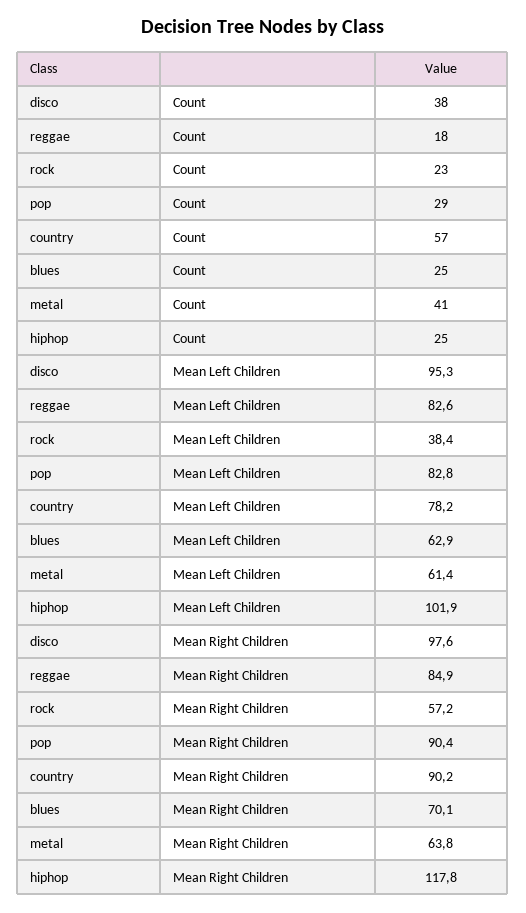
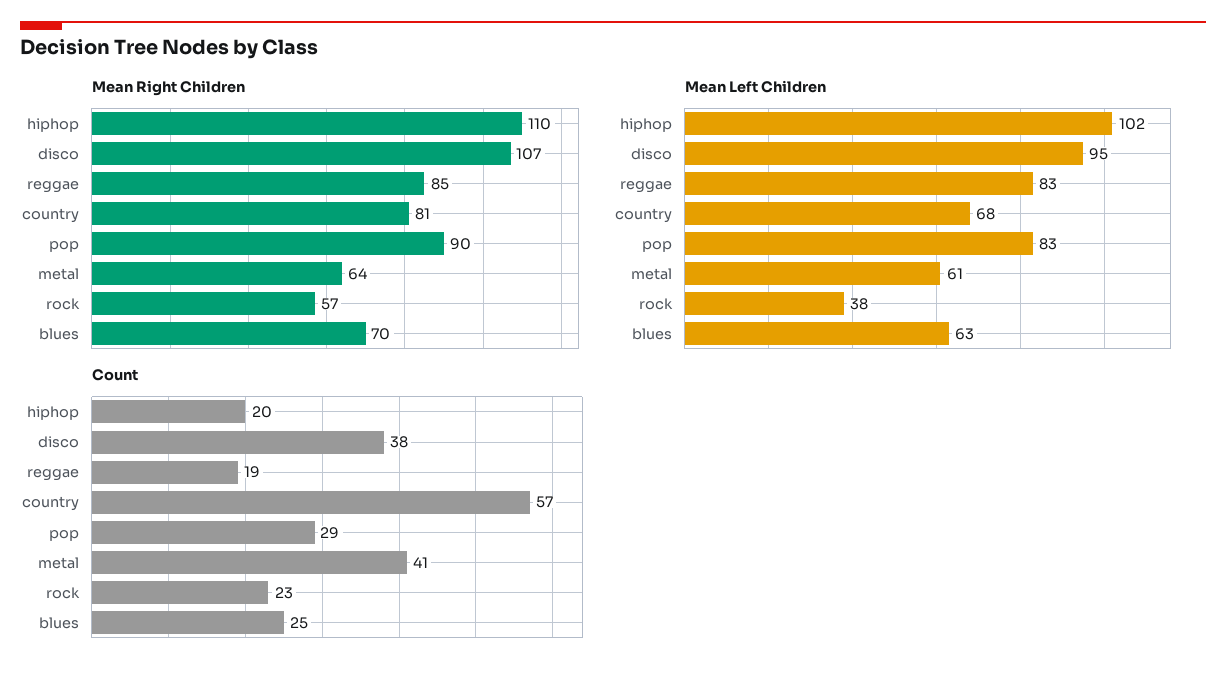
  {
    "Count": {
      "disco": 38,
-     "reggae": 18,
+     "reggae": 19,
      "rock": 23,
      "pop": 29,
      "country": 57,
      "blues": 25,
      "metal": 41,
-     "hiphop": 25
+     "hiphop": 20
    },
    "Mean Left Children": {
      "disco": 95.3,
      "reggae": 82.6,
      "rock": 38.4,
      "pop": 82.8,
-     "country": 78.2,
+     "country": 68,
      "blues": 62.9,
      "metal": 61.4,
      "hiphop": 101.9
    },
    "Mean Right Children": {
-     "disco": 97.6,
+     "disco": 107,
      "reggae": 84.9,
      "rock": 57.2,
      "pop": 90.4,
-     "country": 90.2,
+     "country": 81,
      "blues": 70.1,
      "metal": 63.8,
-     "hiphop": 117.8
+     "hiphop": 110
    }
  }

